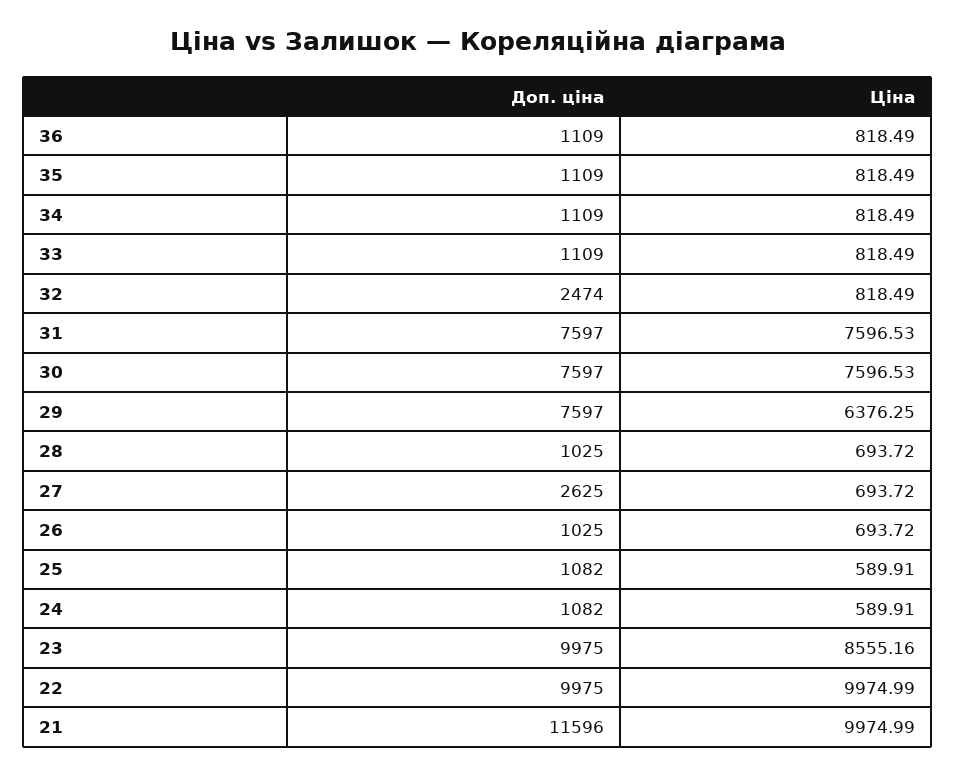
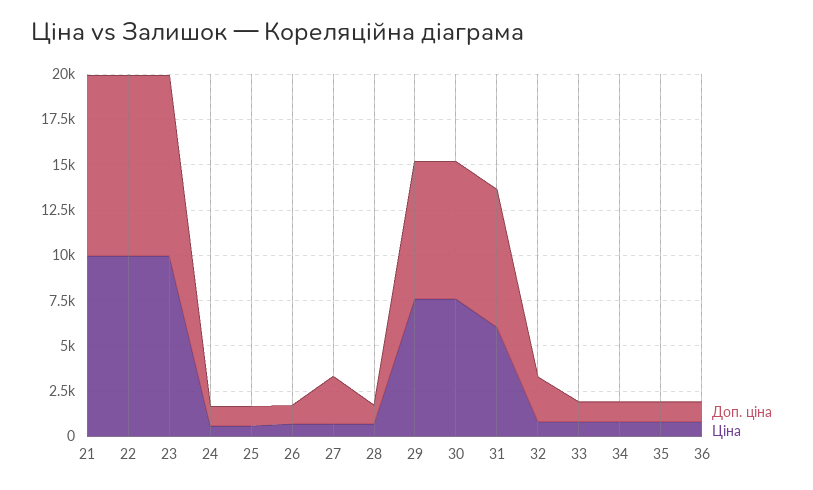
  {
    "Доп. ціна": {
      "36": 1109,
      "35": 1109,
      "34": 1109,
      "33": 1109,
      "32": 2474,
      "31": 7597,
      "30": 7597,
      "29": 7597,
      "28": 1025,
      "27": 2625,
      "26": 1025,
      "25": 1082,
      "24": 1082,
      "23": 9975,
      "22": 9975,
-     "21": 11596
+     "21": 10000
    },
    "Ціна": {
      "36": 818.49,
      "35": 818.49,
      "34": 818.49,
      "33": 818.49,
      "32": 818.49,
-     "31": 7596.53,
+     "31": 6000,
      "30": 7596.53,
-     "29": 6376.25,
+     "29": 7500,
      "28": 693.72,
      "27": 693.72,
      "26": 693.72,
      "25": 589.91,
      "24": 589.91,
-     "23": 8555.16,
+     "23": 10000,
      "22": 9974.99,
      "21": 9974.99
    }
  }

